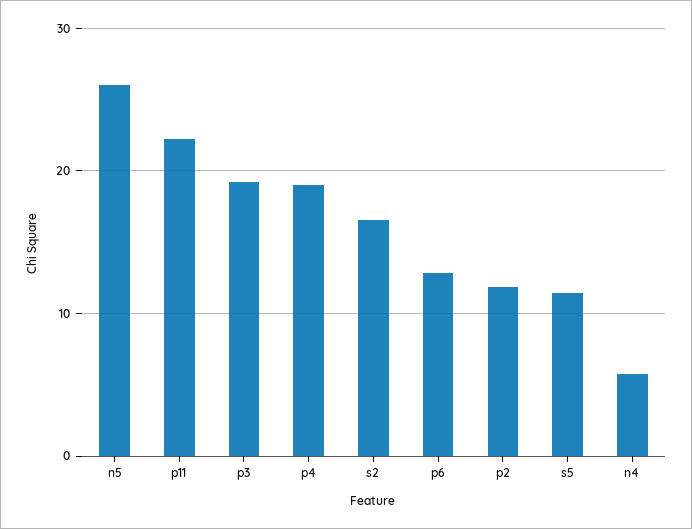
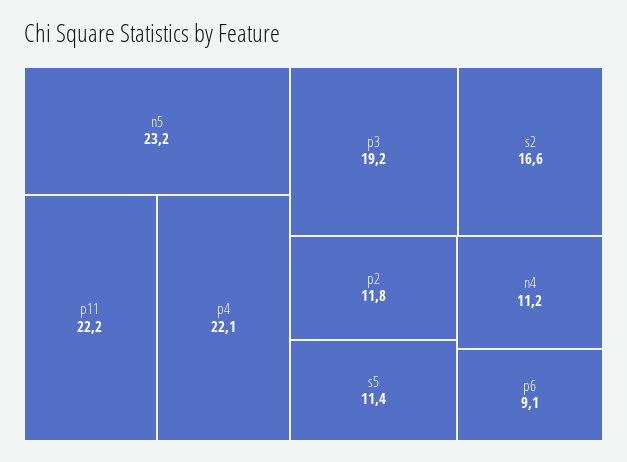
  {
-   "n5": 26,
+   "n5": 23.2,
    "p11": 22.2,
    "p3": 19.2,
-   "p4": 19,
+   "p4": 22.1,
    "s2": 16.6,
-   "p6": 13,
+   "p6": 9.1,
    "p2": 11.8,
    "s5": 11.4,
-   "n4": 6
+   "n4": 11.2
  }

